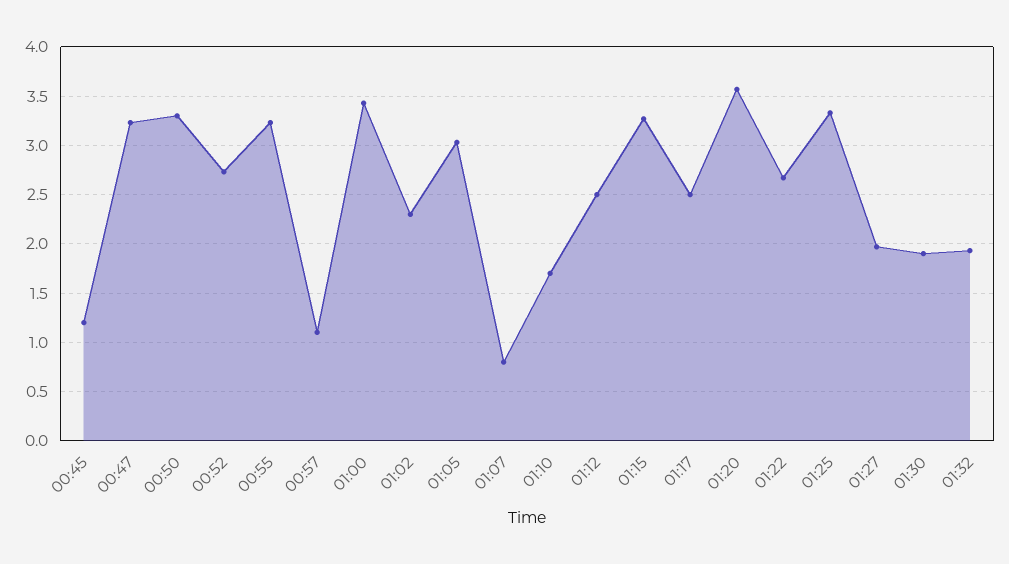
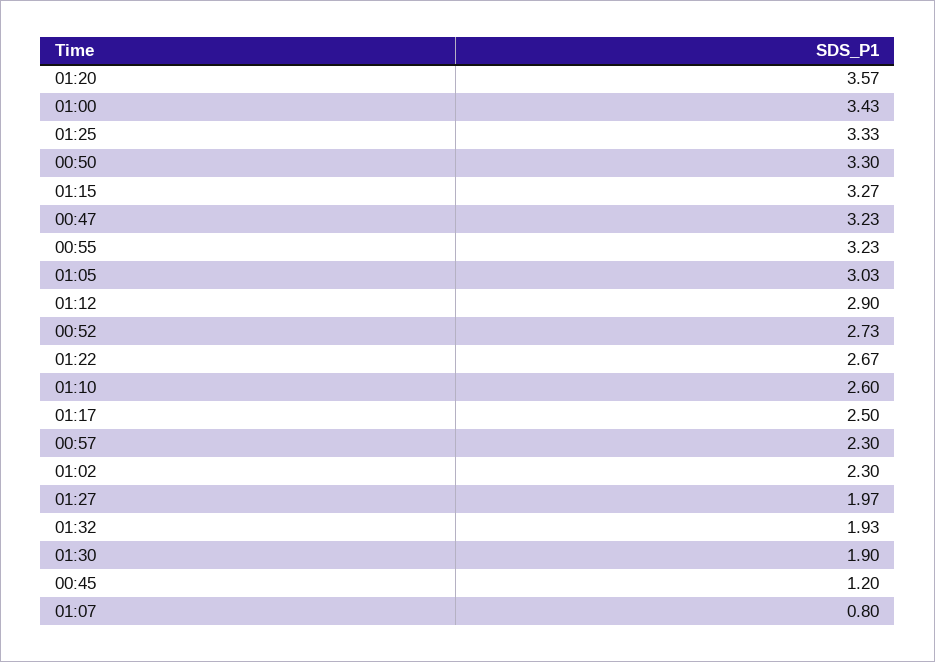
  {
    "00:45": 1.2,
    "00:47": 3.23,
    "00:50": 3.3,
    "00:52": 2.73,
    "00:55": 3.23,
-   "00:57": 1.1,
+   "00:57": 2.3,
    "01:00": 3.43,
    "01:02": 2.3,
    "01:05": 3.03,
    "01:07": 0.8,
-   "01:10": 1.7,
+   "01:10": 2.6,
-   "01:12": 2.5,
+   "01:12": 2.9,
    "01:15": 3.27,
    "01:17": 2.5,
    "01:20": 3.57,
    "01:22": 2.67,
    "01:25": 3.33,
    "01:27": 1.97,
    "01:30": 1.9,
    "01:32": 1.93
  }

